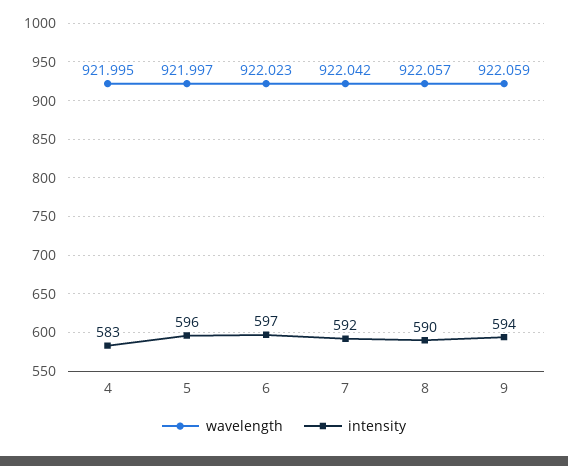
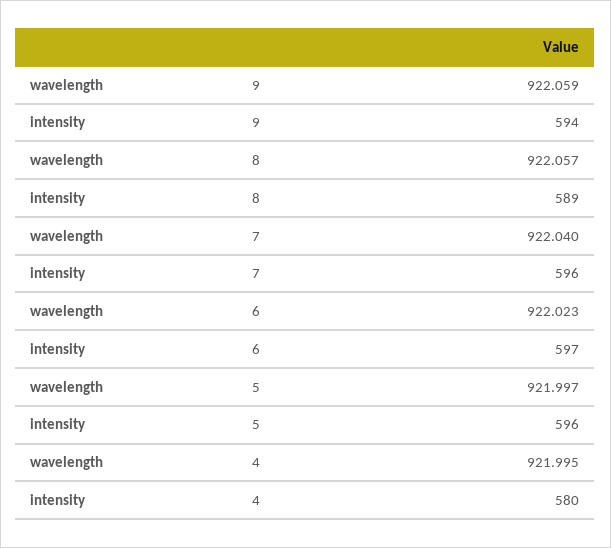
  {
    "wavelength": {
      "4": 921.995,
      "5": 921.997,
      "6": 922.023,
-     "7": 922.042,
+     "7": 922.04,
      "8": 922.057,
      "9": 922.059
    },
    "intensity": {
-     "4": 583,
+     "4": 580,
      "5": 596,
      "6": 597,
-     "7": 592,
+     "7": 596,
-     "8": 590,
+     "8": 589,
      "9": 594
    }
  }

